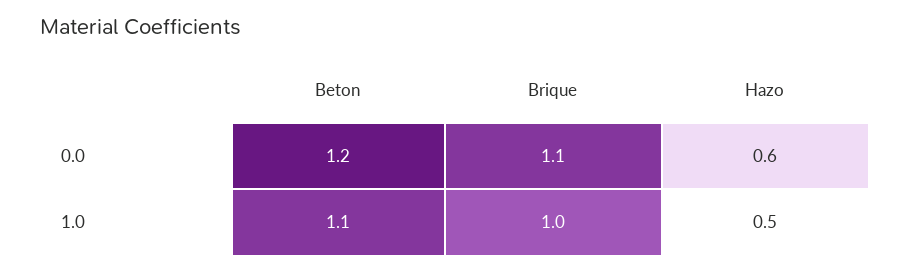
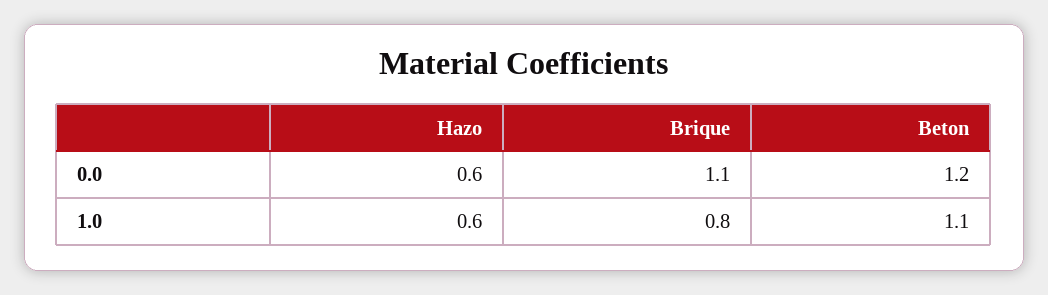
  {
    "Beton": {
      "0.0": 1.2,
      "1.0": 1.1
    },
    "Brique": {
      "0.0": 1.1,
-     "1.0": 1
+     "1.0": 0.8
    },
    "Hazo": {
      "0.0": 0.6,
-     "1.0": 0.5
+     "1.0": 0.6
    }
  }

